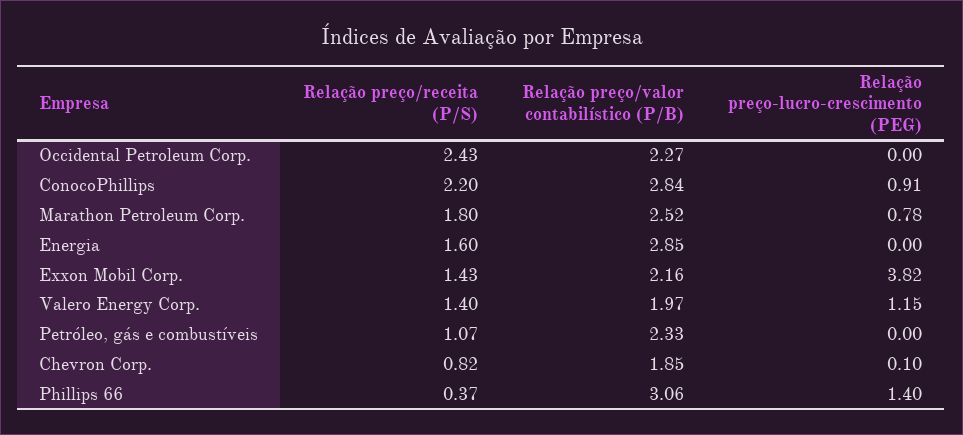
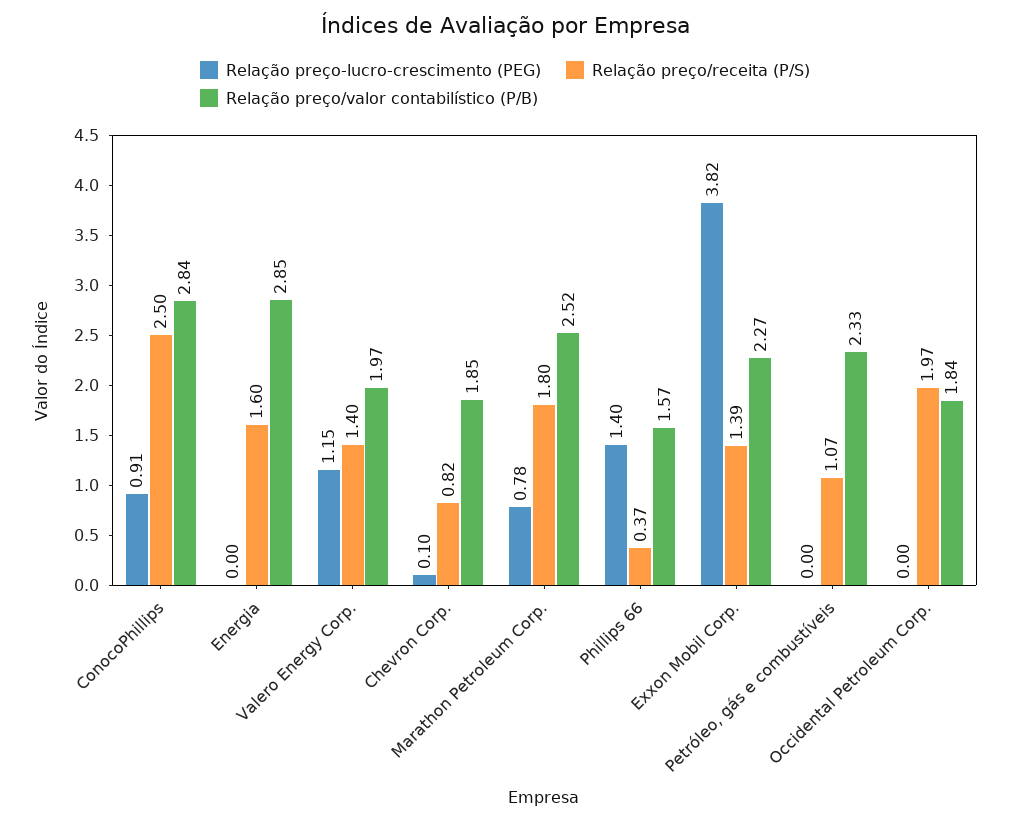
  {
    "Relação preço/receita (P/S)": {
-     "Occidental Petroleum Corp.": 2.43,
+     "Occidental Petroleum Corp.": 1.97,
-     "ConocoPhillips": 2.2,
+     "ConocoPhillips": 2.5,
      "Marathon Petroleum Corp.": 1.8,
      "Energia": 1.6,
-     "Exxon Mobil Corp.": 1.43,
+     "Exxon Mobil Corp.": 1.39,
      "Valero Energy Corp.": 1.4,
      "Petróleo, gás e combustíveis": 1.07,
      "Chevron Corp.": 0.82,
      "Phillips 66": 0.37
    },
    "Relação preço/valor contabilístico (P/B)": {
-     "Occidental Petroleum Corp.": 2.27,
+     "Occidental Petroleum Corp.": 1.84,
      "ConocoPhillips": 2.84,
      "Marathon Petroleum Corp.": 2.52,
      "Energia": 2.85,
-     "Exxon Mobil Corp.": 2.16,
+     "Exxon Mobil Corp.": 2.27,
      "Valero Energy Corp.": 1.97,
      "Petróleo, gás e combustíveis": 2.33,
      "Chevron Corp.": 1.85,
-     "Phillips 66": 3.06
+     "Phillips 66": 1.57
    },
    "Relação preço-lucro-crescimento (PEG)": {
      "Occidental Petroleum Corp.": 0,
      "ConocoPhillips": 0.91,
      "Marathon Petroleum Corp.": 0.78,
      "Energia": 0,
      "Exxon Mobil Corp.": 3.82,
      "Valero Energy Corp.": 1.15,
      "Petróleo, gás e combustíveis": 0,
      "Chevron Corp.": 0.1,
      "Phillips 66": 1.4
    }
  }

